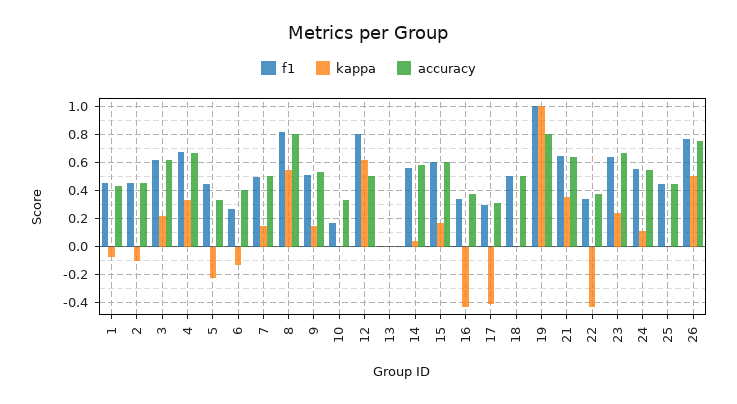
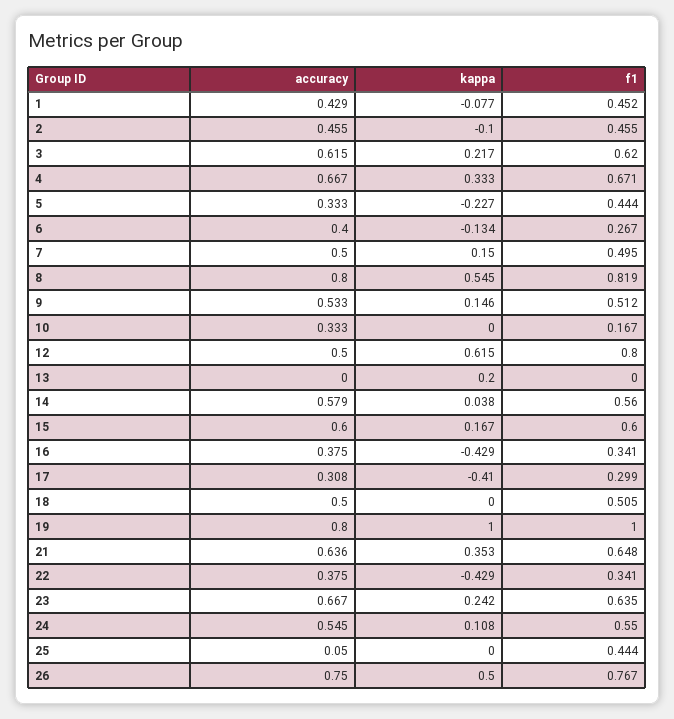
  {
    "f1": {
      "1": 0.452,
      "2": 0.455,
      "3": 0.62,
      "4": 0.671,
      "5": 0.444,
      "6": 0.267,
      "7": 0.495,
      "8": 0.819,
      "9": 0.512,
      "10": 0.167,
      "12": 0.8,
      "13": 0,
      "14": 0.56,
      "15": 0.6,
      "16": 0.341,
      "17": 0.299,
      "18": 0.505,
      "19": 1,
      "21": 0.648,
      "22": 0.341,
      "23": 0.635,
      "24": 0.55,
      "25": 0.444,
      "26": 0.767
    },
    "kappa": {
      "1": -0.077,
      "2": -0.1,
      "3": 0.217,
      "4": 0.333,
      "5": -0.227,
      "6": -0.134,
      "7": 0.15,
      "8": 0.545,
      "9": 0.146,
      "10": 0,
      "12": 0.615,
-     "13": 0,
+     "13": 0.2,
      "14": 0.038,
      "15": 0.167,
      "16": -0.429,
      "17": -0.41,
      "18": 0,
      "19": 1,
      "21": 0.353,
      "22": -0.429,
      "23": 0.242,
      "24": 0.108,
      "25": 0,
      "26": 0.5
    },
    "accuracy": {
      "1": 0.429,
      "2": 0.455,
      "3": 0.615,
      "4": 0.667,
      "5": 0.333,
      "6": 0.4,
      "7": 0.5,
      "8": 0.8,
      "9": 0.533,
      "10": 0.333,
      "12": 0.5,
      "13": 0,
      "14": 0.579,
      "15": 0.6,
      "16": 0.375,
      "17": 0.308,
      "18": 0.5,
      "19": 0.8,
      "21": 0.636,
      "22": 0.375,
      "23": 0.667,
      "24": 0.545,
-     "25": 0.45,
+     "25": 0.05,
      "26": 0.75
    }
  }

